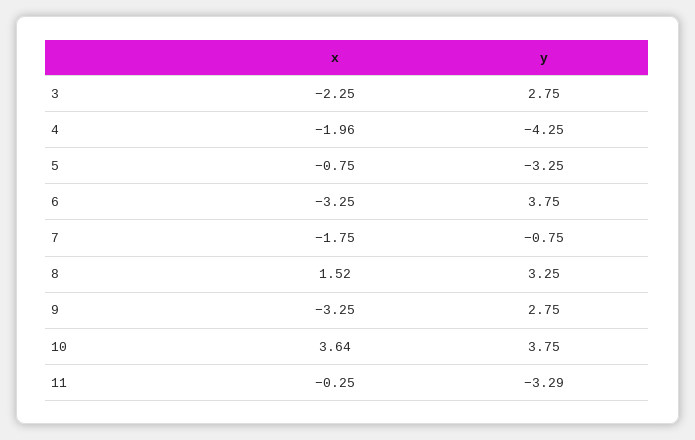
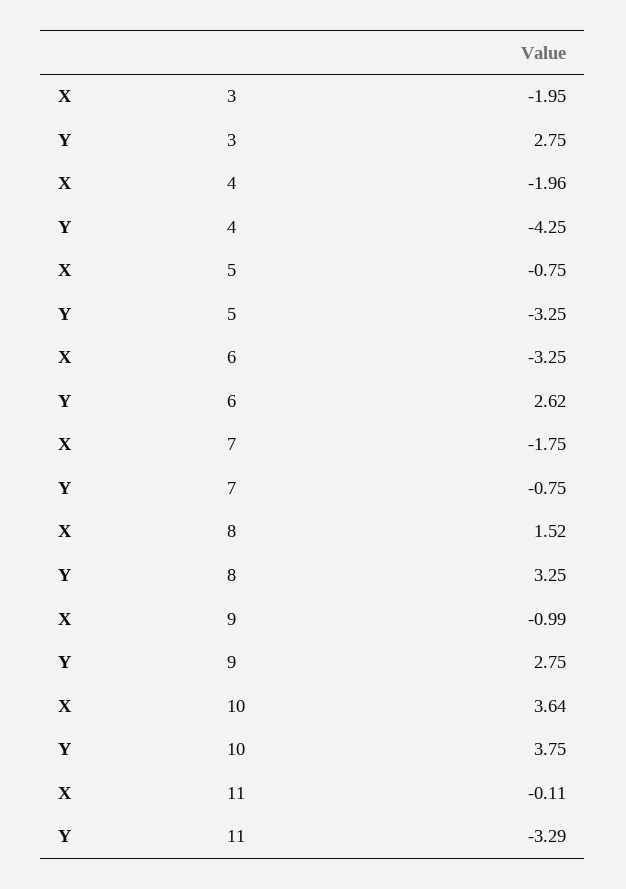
  {
    "x": {
-     "3": -2.25,
+     "3": -1.95,
      "4": -1.96,
      "5": -0.75,
      "6": -3.25,
      "7": -1.75,
      "8": 1.52,
-     "9": -3.25,
+     "9": -0.99,
      "10": 3.64,
-     "11": -0.25
+     "11": -0.11
    },
    "y": {
      "3": 2.75,
      "4": -4.25,
      "5": -3.25,
-     "6": 3.75,
+     "6": 2.62,
      "7": -0.75,
      "8": 3.25,
      "9": 2.75,
      "10": 3.75,
      "11": -3.29
    }
  }

